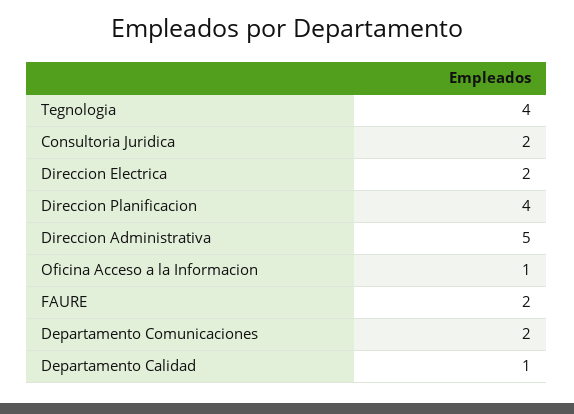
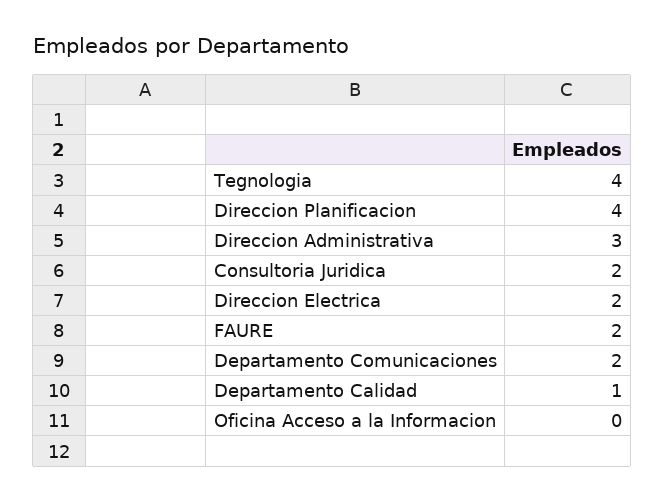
  {
    "Tegnologia": 4,
    "Consultoria Juridica": 2,
    "Direccion Electrica": 2,
    "Direccion Planificacion": 4,
-   "Direccion Administrativa": 5,
+   "Direccion Administrativa": 3,
-   "Oficina Acceso a la Informacion": 1,
+   "Oficina Acceso a la Informacion": 0,
    "FAURE": 2,
    "Departamento Comunicaciones": 2,
    "Departamento Calidad": 1
  }

